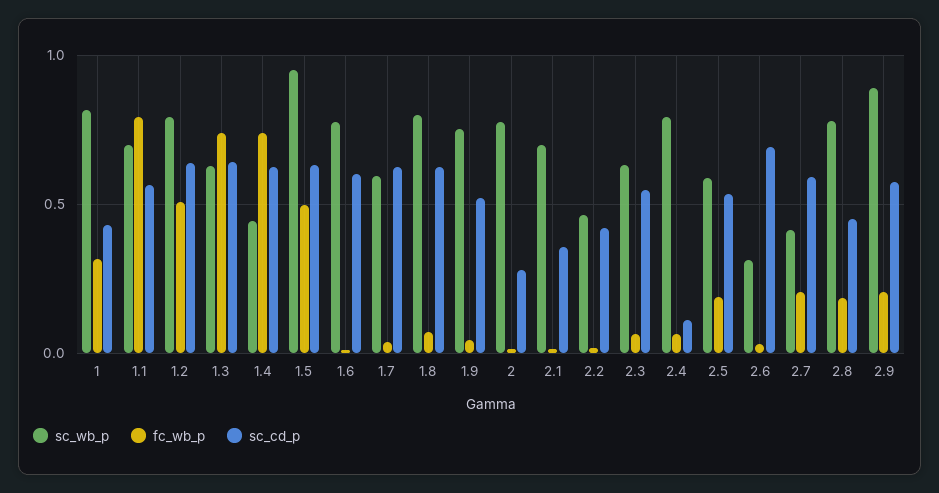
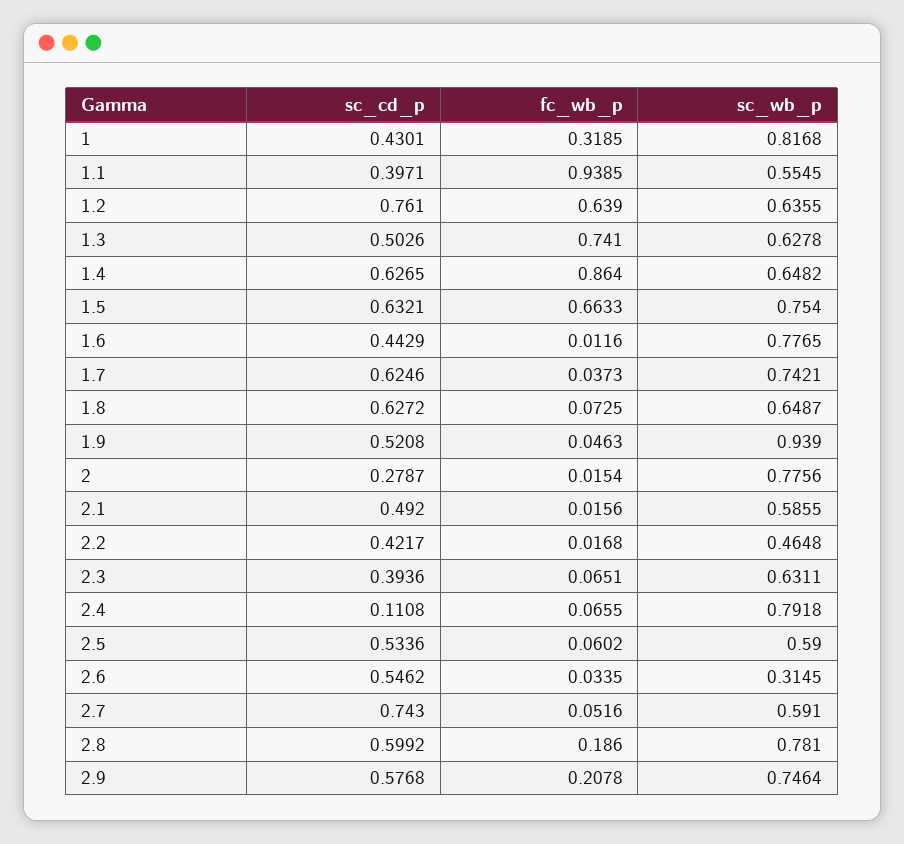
  {
    "sc_wb_p": {
      "1": 0.8168,
-     "1.1": 0.7,
+     "1.1": 0.5545,
-     "1.2": 0.8,
+     "1.2": 0.6355,
      "1.3": 0.6278,
-     "1.4": 0.45,
+     "1.4": 0.6482,
-     "1.5": 0.95,
+     "1.5": 0.754,
      "1.6": 0.7765,
-     "1.7": 0.6,
+     "1.7": 0.7421,
-     "1.8": 0.8,
+     "1.8": 0.6487,
-     "1.9": 0.75,
+     "1.9": 0.939,
      "2": 0.7756,
-     "2.1": 0.7,
+     "2.1": 0.5855,
      "2.2": 0.4648,
      "2.3": 0.6311,
      "2.4": 0.7918,
      "2.5": 0.59,
      "2.6": 0.3145,
-     "2.7": 0.4,
+     "2.7": 0.591,
      "2.8": 0.781,
-     "2.9": 0.9
+     "2.9": 0.7464
    },
    "fc_wb_p": {
      "1": 0.3185,
-     "1.1": 0.8,
+     "1.1": 0.9385,
-     "1.2": 0.5,
+     "1.2": 0.639,
      "1.3": 0.741,
-     "1.4": 0.75,
+     "1.4": 0.864,
-     "1.5": 0.5,
+     "1.5": 0.6633,
      "1.6": 0.0116,
      "1.7": 0.0373,
      "1.8": 0.0725,
      "1.9": 0.0463,
      "2": 0.0154,
      "2.1": 0.0156,
      "2.2": 0.0168,
      "2.3": 0.0651,
      "2.4": 0.0655,
-     "2.5": 0.2,
+     "2.5": 0.0602,
      "2.6": 0.0335,
-     "2.7": 0.2,
+     "2.7": 0.0516,
      "2.8": 0.186,
      "2.9": 0.2078
    },
    "sc_cd_p": {
      "1": 0.4301,
-     "1.1": 0.55,
+     "1.1": 0.3971,
-     "1.2": 0.65,
+     "1.2": 0.761,
-     "1.3": 0.65,
+     "1.3": 0.5026,
      "1.4": 0.6265,
      "1.5": 0.6321,
-     "1.6": 0.6,
+     "1.6": 0.4429,
      "1.7": 0.6246,
      "1.8": 0.6272,
      "1.9": 0.5208,
      "2": 0.2787,
-     "2.1": 0.35,
+     "2.1": 0.492,
      "2.2": 0.4217,
-     "2.3": 0.55,
+     "2.3": 0.3936,
      "2.4": 0.1108,
      "2.5": 0.5336,
-     "2.6": 0.7,
+     "2.6": 0.5462,
-     "2.7": 0.6,
+     "2.7": 0.743,
-     "2.8": 0.45,
+     "2.8": 0.5992,
      "2.9": 0.5768
    }
  }

